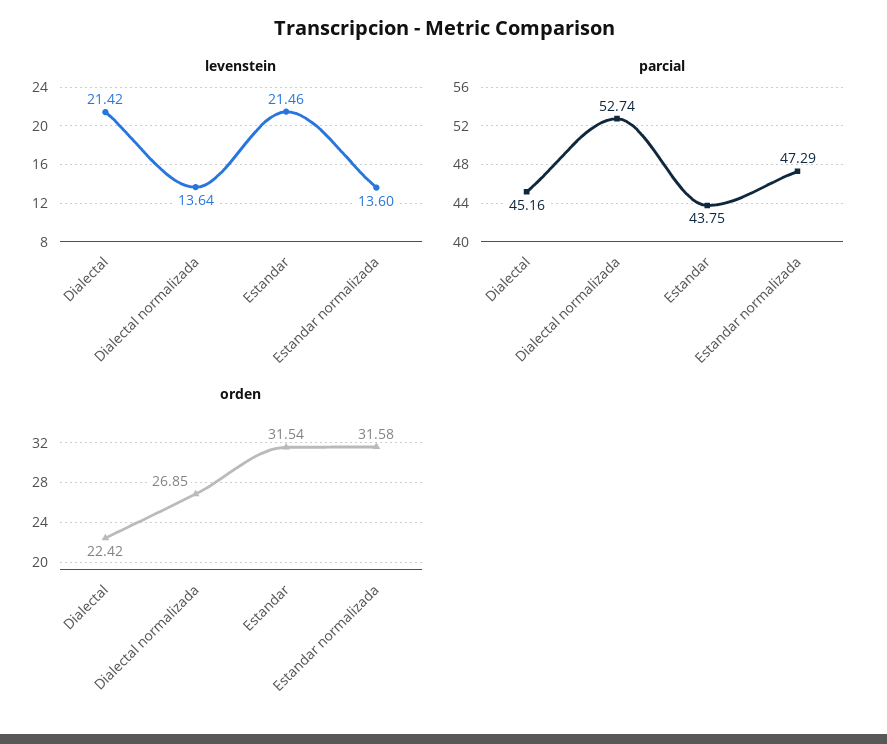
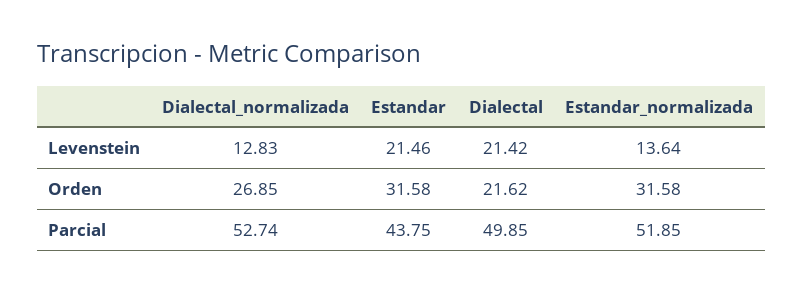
  {
    "levenstein": {
      "Dialectal": 21.42,
-     "Dialectal normalizada": 13.64,
+     "Dialectal normalizada": 12.83,
      "Estandar": 21.46,
-     "Estandar normalizada": 13.6
+     "Estandar normalizada": 13.64
    },
    "parcial": {
-     "Dialectal": 45.16,
+     "Dialectal": 49.85,
      "Dialectal normalizada": 52.74,
      "Estandar": 43.75,
-     "Estandar normalizada": 47.29
+     "Estandar normalizada": 51.85
    },
    "orden": {
-     "Dialectal": 22.42,
+     "Dialectal": 21.62,
      "Dialectal normalizada": 26.85,
-     "Estandar": 31.54,
+     "Estandar": 31.58,
      "Estandar normalizada": 31.58
    }
  }

